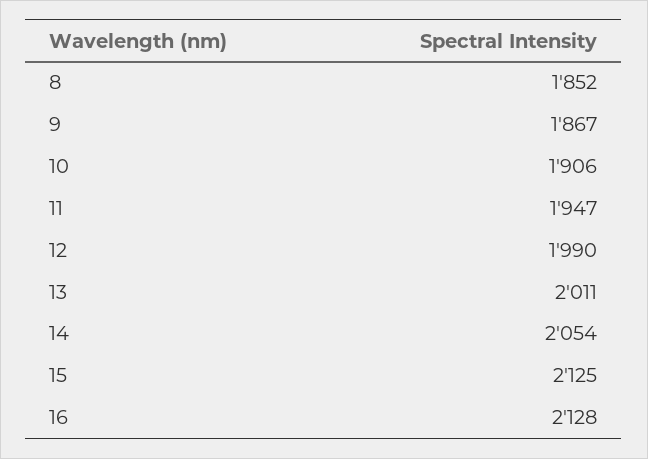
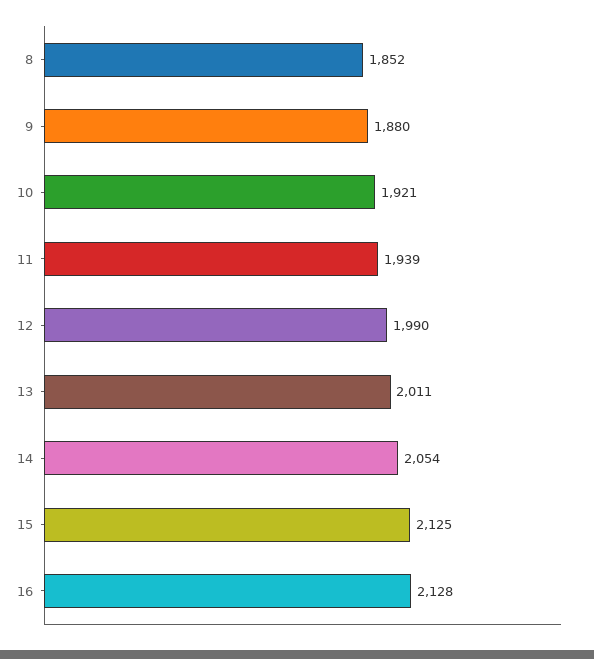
  {
    "8": 1852,
-   "9": 1867,
+   "9": 1880,
-   "10": 1906,
+   "10": 1921,
-   "11": 1947,
+   "11": 1939,
    "12": 1990,
    "13": 2011,
    "14": 2054,
    "15": 2125,
    "16": 2128
  }

